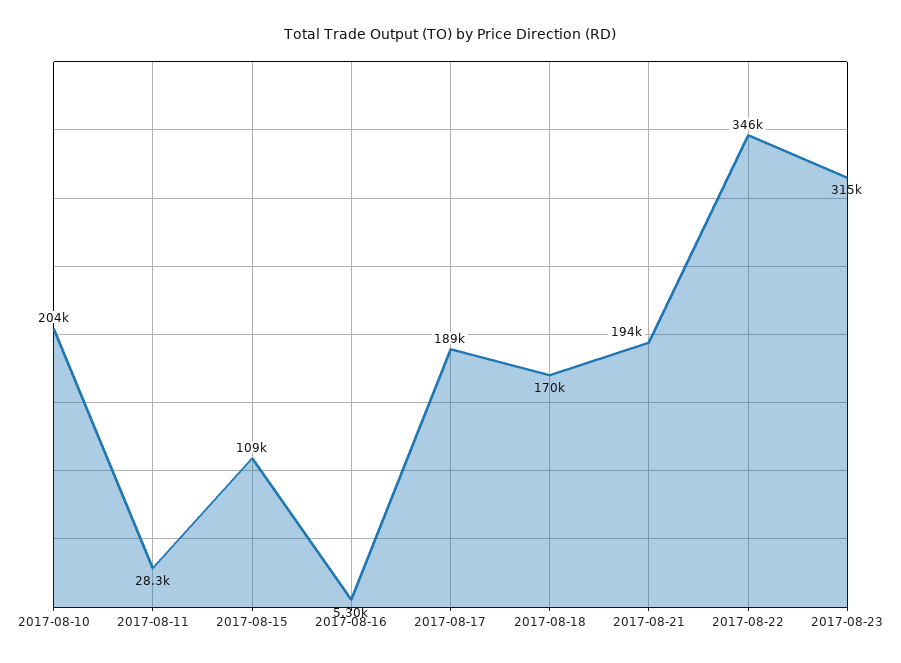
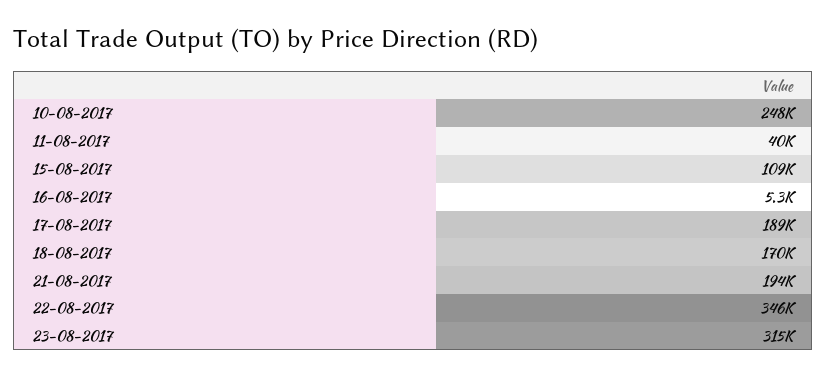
  {
-   "2017-08-10": 204000,
+   "2017-08-10": 248000,
-   "2017-08-11": 28300,
+   "2017-08-11": 40000,
    "2017-08-15": 109000,
    "2017-08-16": 5300,
    "2017-08-17": 189000,
    "2017-08-18": 170000,
    "2017-08-21": 194000,
    "2017-08-22": 346000,
    "2017-08-23": 315000
  }

